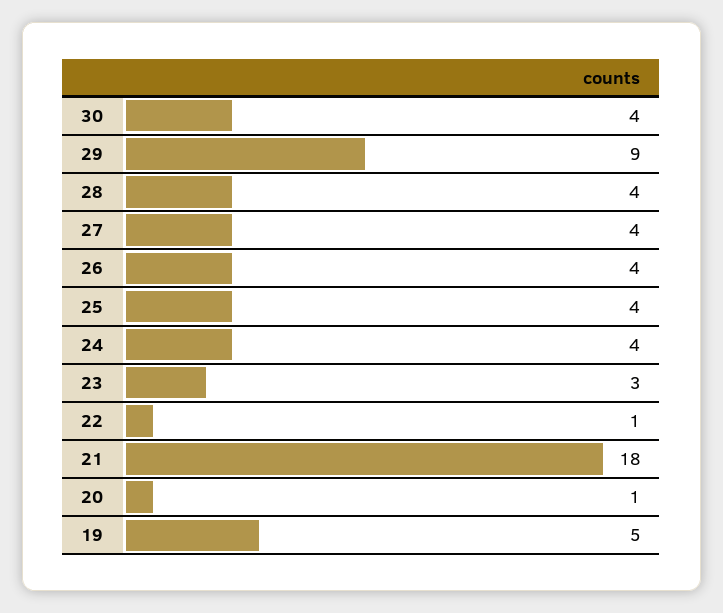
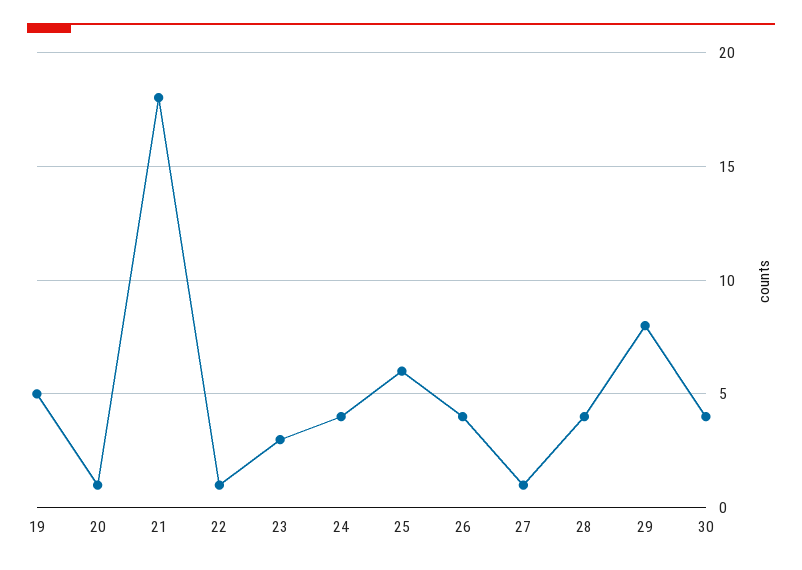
  {
    "30": 4,
-   "29": 9,
+   "29": 8,
    "28": 4,
-   "27": 4,
+   "27": 1,
    "26": 4,
-   "25": 4,
+   "25": 6,
    "24": 4,
    "23": 3,
    "22": 1,
    "21": 18,
    "20": 1,
    "19": 5
  }

